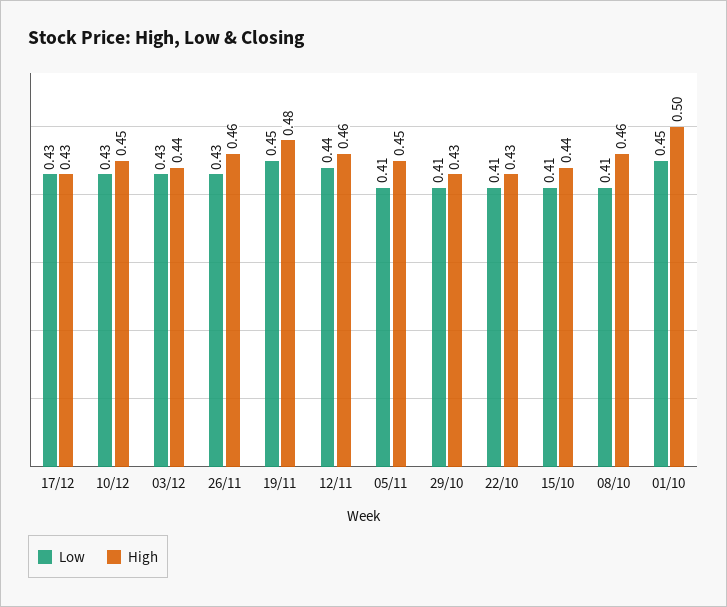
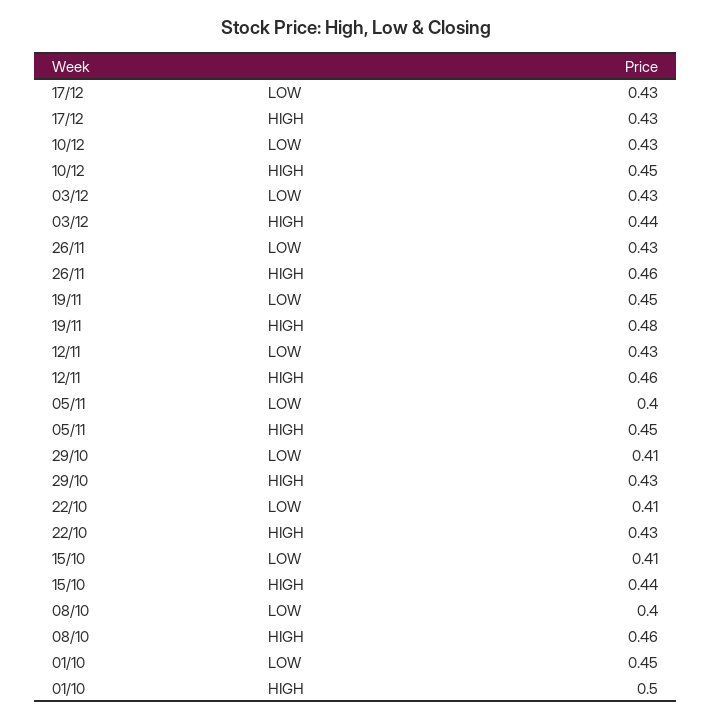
  {
    "Low": {
      "17/12": 0.43,
      "10/12": 0.43,
      "03/12": 0.43,
      "26/11": 0.43,
      "19/11": 0.45,
-     "12/11": 0.44,
+     "12/11": 0.43,
-     "05/11": 0.41,
+     "05/11": 0.4,
      "29/10": 0.41,
      "22/10": 0.41,
      "15/10": 0.41,
-     "08/10": 0.41,
+     "08/10": 0.4,
      "01/10": 0.45
    },
    "High": {
      "17/12": 0.43,
      "10/12": 0.45,
      "03/12": 0.44,
      "26/11": 0.46,
      "19/11": 0.48,
      "12/11": 0.46,
      "05/11": 0.45,
      "29/10": 0.43,
      "22/10": 0.43,
      "15/10": 0.44,
      "08/10": 0.46,
      "01/10": 0.5
    }
  }

